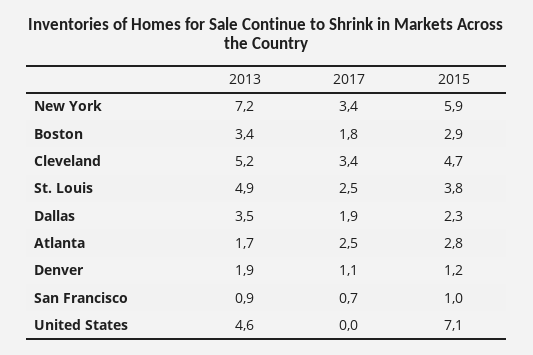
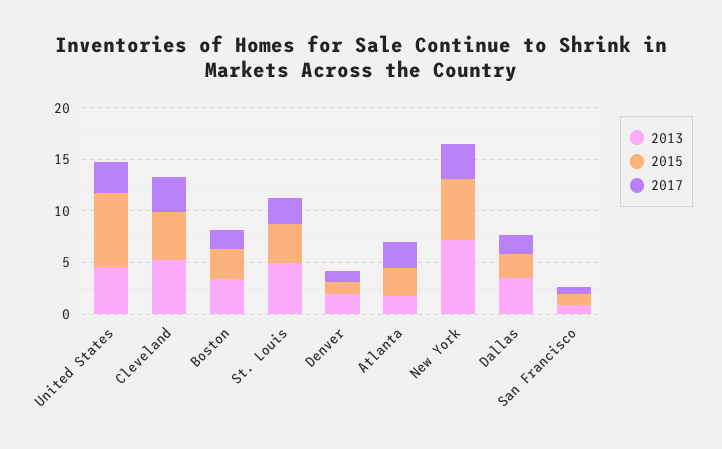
  {
    "2013": {
      "New York": 7.2,
      "Boston": 3.4,
      "Cleveland": 5.2,
      "St. Louis": 4.9,
      "Dallas": 3.5,
      "Atlanta": 1.7,
      "Denver": 1.9,
      "San Francisco": 0.9,
      "United States": 4.6
    },
    "2017": {
      "New York": 3.4,
      "Boston": 1.8,
      "Cleveland": 3.4,
      "St. Louis": 2.5,
      "Dallas": 1.9,
      "Atlanta": 2.5,
      "Denver": 1.1,
      "San Francisco": 0.7,
-     "United States": 0
+     "United States": 3
    },
    "2015": {
      "New York": 5.9,
      "Boston": 2.9,
      "Cleveland": 4.7,
      "St. Louis": 3.8,
      "Dallas": 2.3,
      "Atlanta": 2.8,
      "Denver": 1.2,
      "San Francisco": 1,
      "United States": 7.1
    }
  }

